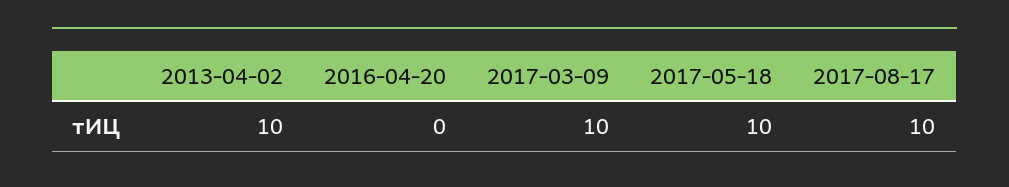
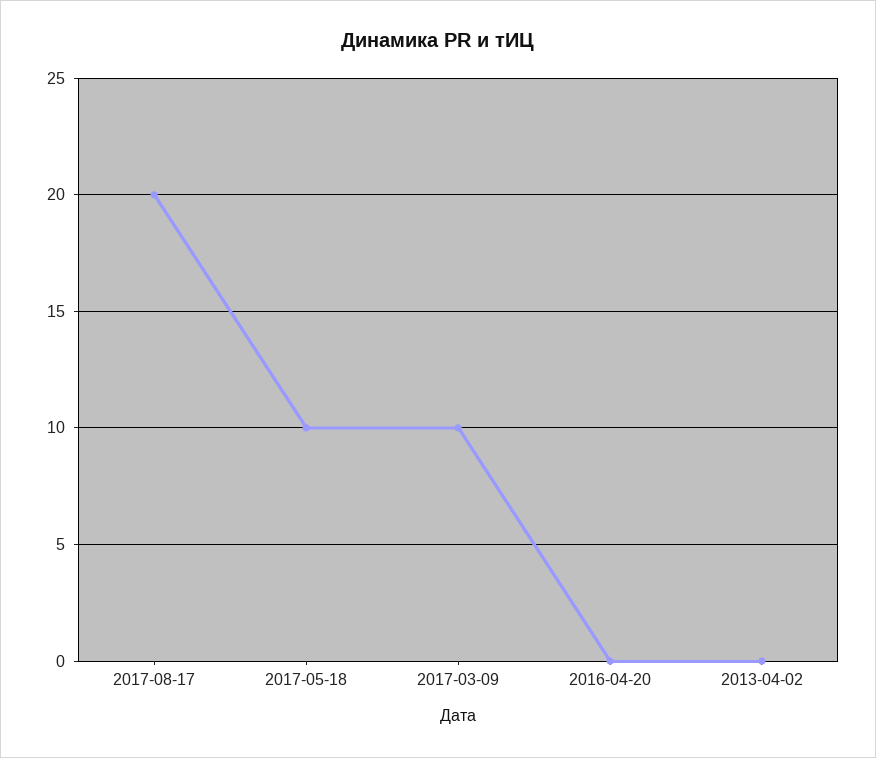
  {
-   "2013-04-02": 10,
+   "2013-04-02": 0,
    "2016-04-20": 0,
    "2017-03-09": 10,
    "2017-05-18": 10,
-   "2017-08-17": 10
+   "2017-08-17": 20
  }

